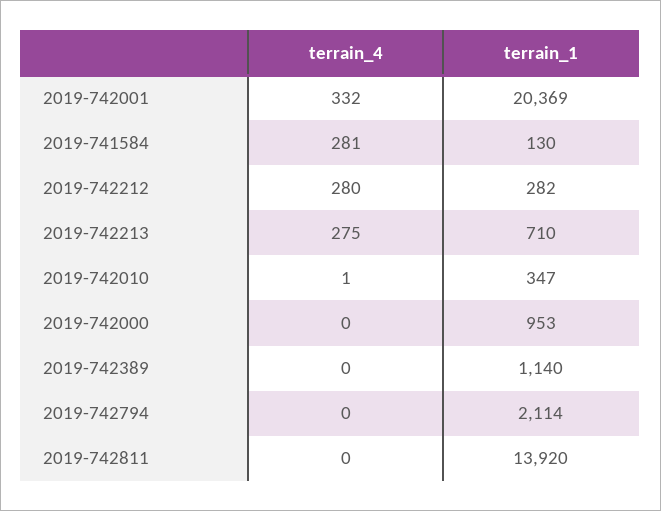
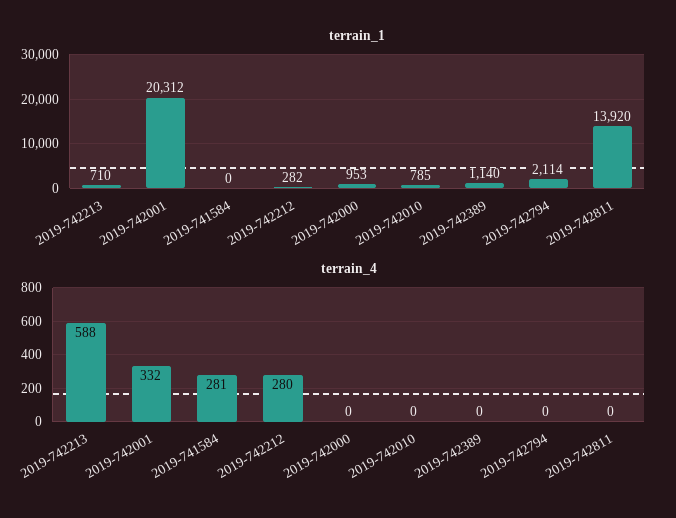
  {
    "terrain_4": {
      "2019-742001": 332,
      "2019-741584": 281,
      "2019-742212": 280,
-     "2019-742213": 275,
+     "2019-742213": 588,
-     "2019-742010": 1,
+     "2019-742010": 0,
      "2019-742000": 0,
      "2019-742389": 0,
      "2019-742794": 0,
      "2019-742811": 0
    },
    "terrain_1": {
-     "2019-742001": 20369,
+     "2019-742001": 20312,
-     "2019-741584": 130,
+     "2019-741584": 0,
      "2019-742212": 282,
      "2019-742213": 710,
-     "2019-742010": 347,
+     "2019-742010": 785,
      "2019-742000": 953,
      "2019-742389": 1140,
      "2019-742794": 2114,
      "2019-742811": 13920
    }
  }

